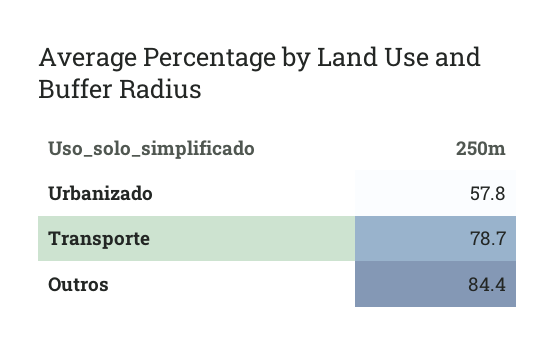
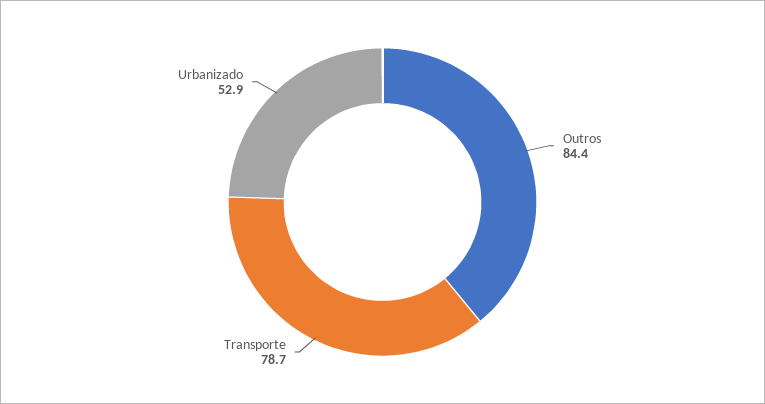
  {
-   "Urbanizado": 57.8,
+   "Urbanizado": 52.9,
    "Transporte": 78.7,
    "Outros": 84.4
  }

